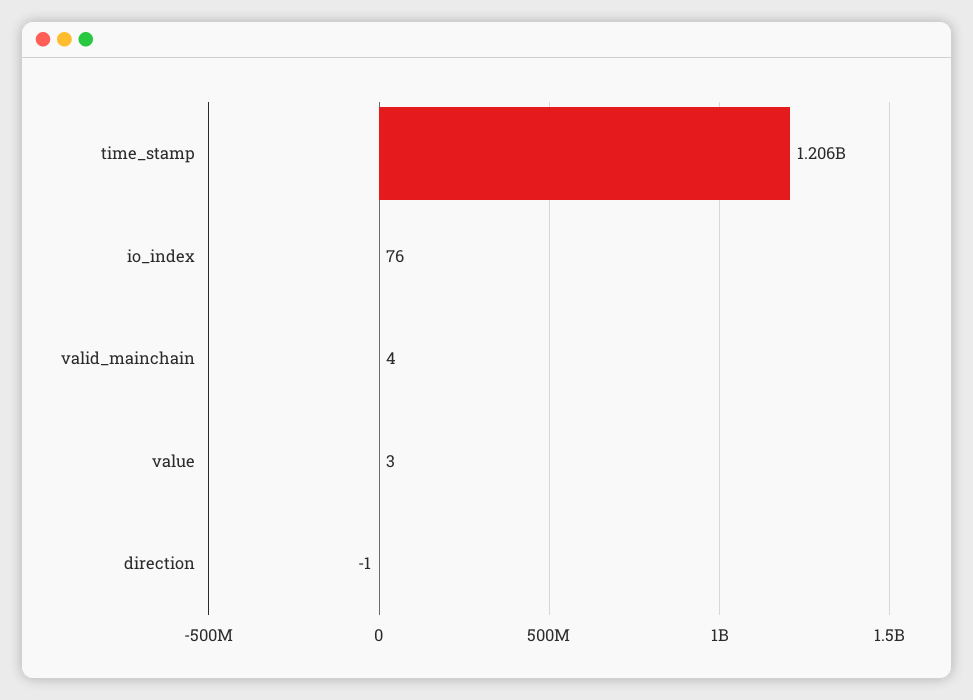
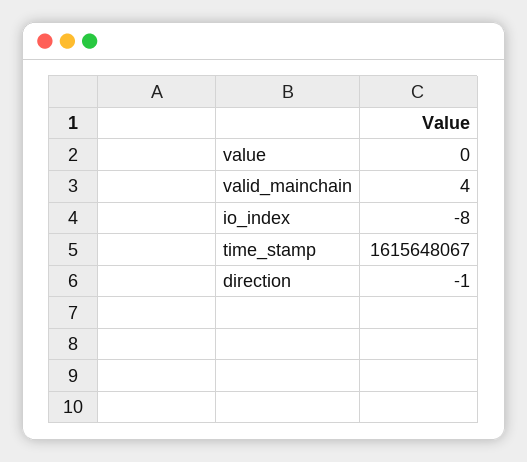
  {
-   "time_stamp": 1206000000,
+   "time_stamp": 1615648067,
-   "io_index": 76,
+   "io_index": -8,
    "valid_mainchain": 4,
-   "value": 3,
+   "value": 0,
    "direction": -1
  }

